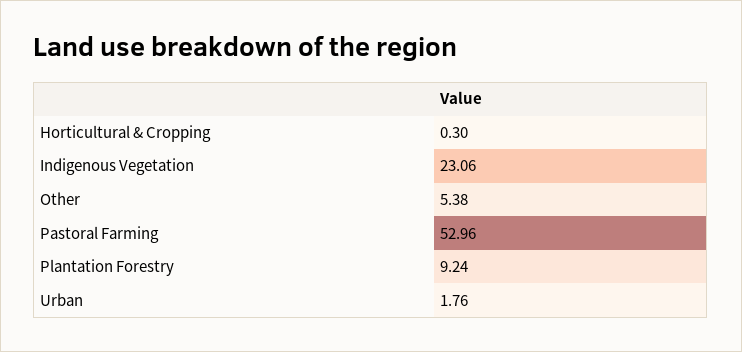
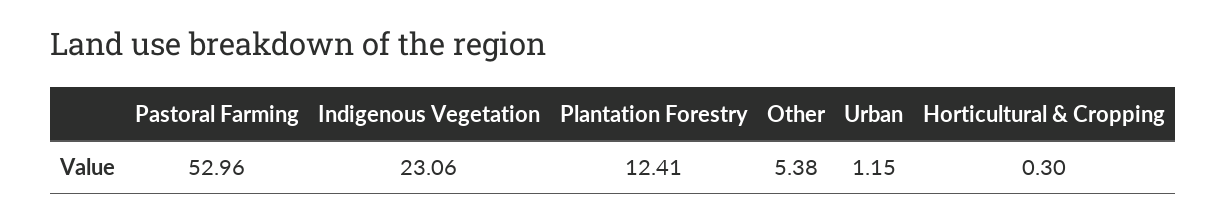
  {
    "Horticultural & Cropping": 0.3,
    "Indigenous Vegetation": 23.06,
    "Other": 5.38,
    "Pastoral Farming": 52.96,
-   "Plantation Forestry": 9.24,
+   "Plantation Forestry": 12.41,
-   "Urban": 1.76
+   "Urban": 1.15
  }

